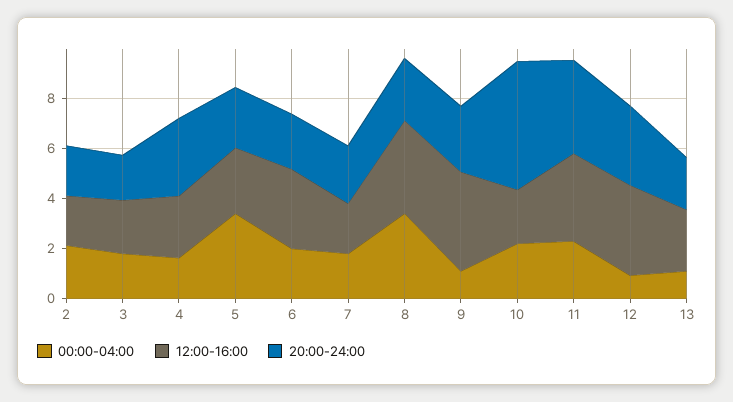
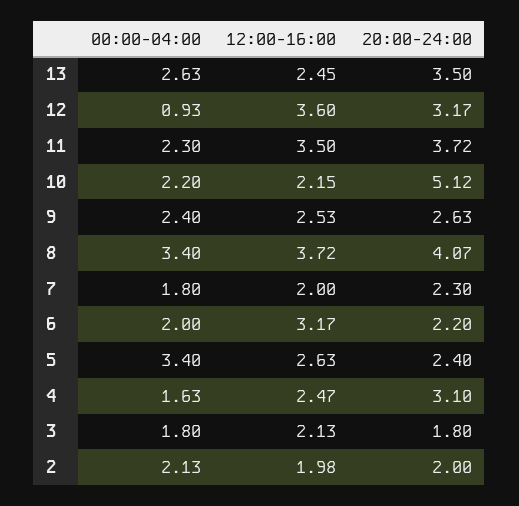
  {
    "00:00-04:00": {
      "2": 2.13,
      "3": 1.8,
      "4": 1.63,
      "5": 3.4,
      "6": 2,
      "7": 1.8,
      "8": 3.4,
-     "9": 1,
+     "9": 2.4,
      "10": 2.2,
      "11": 2.3,
      "12": 0.93,
-     "13": 1
+     "13": 2.63
    },
    "12:00-16:00": {
      "2": 1.98,
      "3": 2.13,
      "4": 2.47,
      "5": 2.63,
      "6": 3.17,
      "7": 2,
      "8": 3.72,
-     "9": 4,
+     "9": 2.53,
      "10": 2.15,
      "11": 3.5,
      "12": 3.6,
      "13": 2.45
    },
    "20:00-24:00": {
      "2": 2,
      "3": 1.8,
      "4": 3.1,
      "5": 2.4,
      "6": 2.2,
      "7": 2.3,
-     "8": 2.5,
+     "8": 4.07,
      "9": 2.63,
      "10": 5.12,
      "11": 3.72,
      "12": 3.17,
-     "13": 2
+     "13": 3.5
    }
  }

